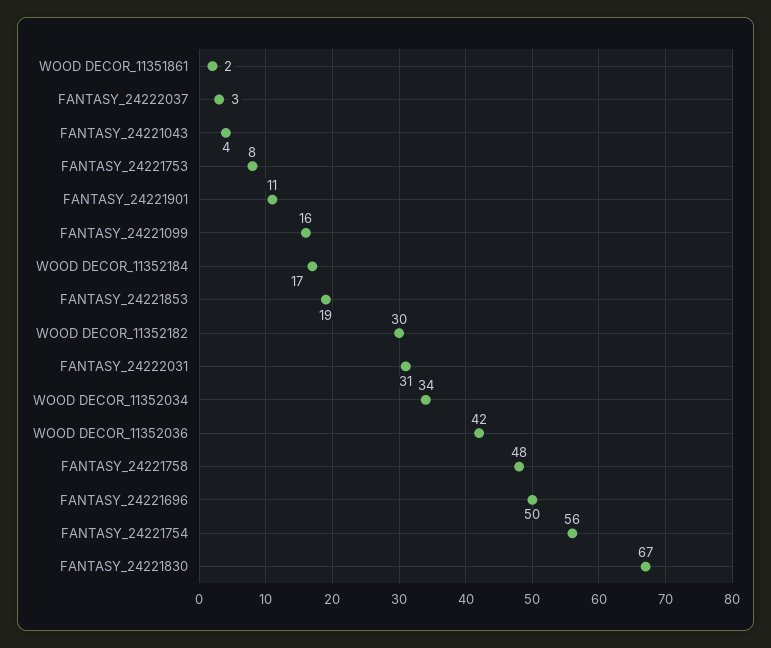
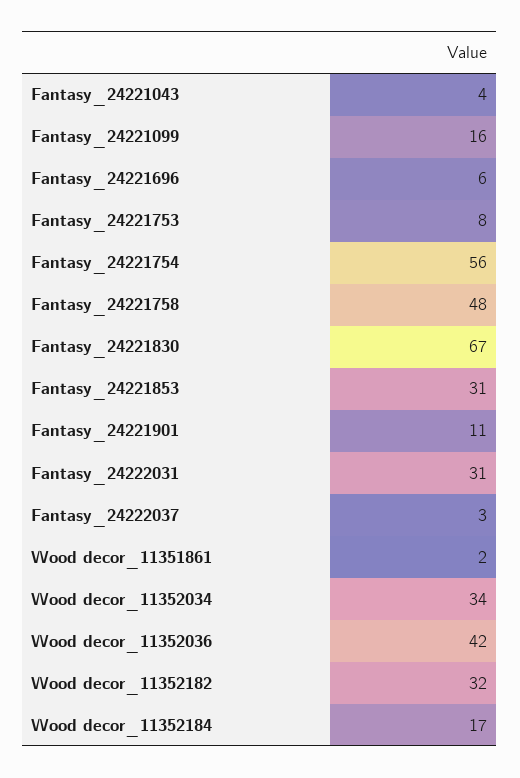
  {
    "WOOD DECOR_11351861": 2,
    "FANTASY_24222037": 3,
    "FANTASY_24221043": 4,
    "FANTASY_24221753": 8,
    "FANTASY_24221901": 11,
    "FANTASY_24221099": 16,
    "WOOD DECOR_11352184": 17,
-   "FANTASY_24221853": 19,
+   "FANTASY_24221853": 31,
-   "WOOD DECOR_11352182": 30,
+   "WOOD DECOR_11352182": 32,
    "FANTASY_24222031": 31,
    "WOOD DECOR_11352034": 34,
    "WOOD DECOR_11352036": 42,
    "FANTASY_24221758": 48,
-   "FANTASY_24221696": 50,
+   "FANTASY_24221696": 6,
    "FANTASY_24221754": 56,
    "FANTASY_24221830": 67
  }

